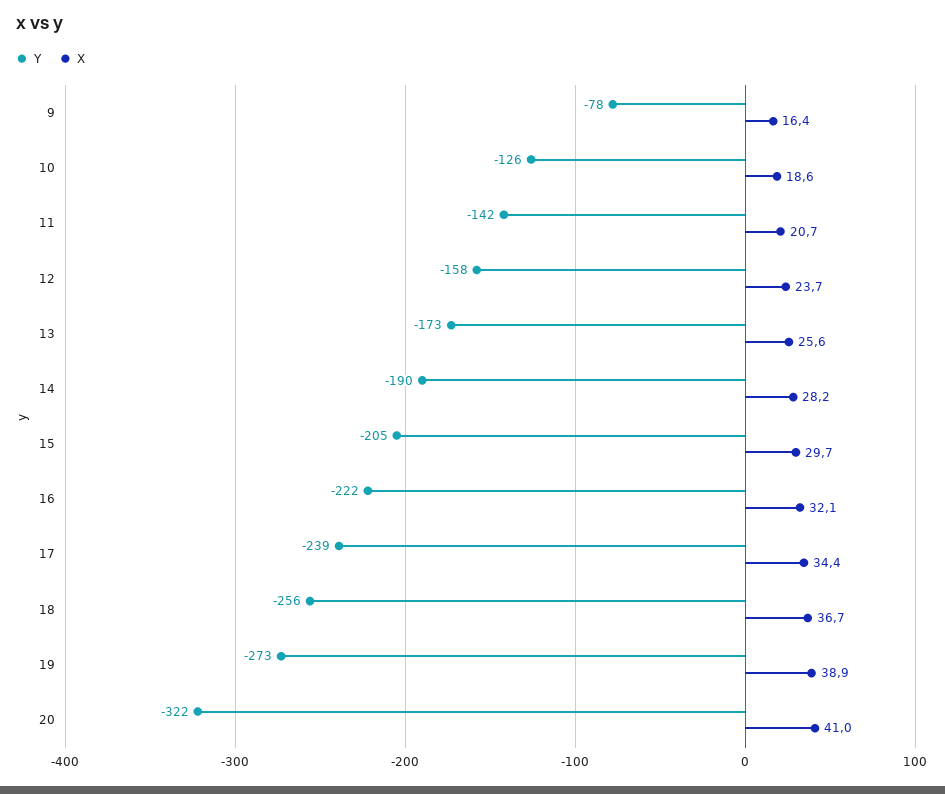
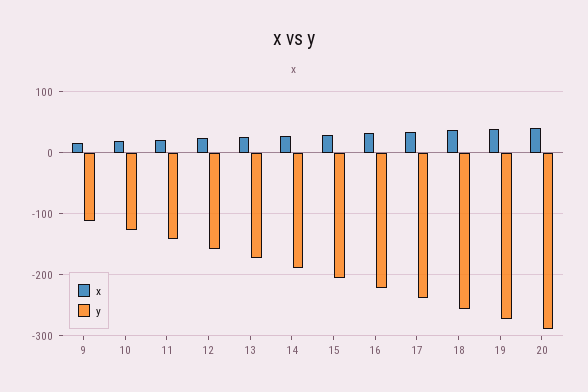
  {
    "Y": {
-     "9": -78,
+     "9": -110,
      "10": -126,
      "11": -142,
      "12": -158,
      "13": -173,
      "14": -190,
      "15": -205,
      "16": -222,
      "17": -239,
      "18": -256,
      "19": -273,
-     "20": -322
+     "20": -290
    },
    "X": {
      "9": 16.4,
      "10": 18.6,
      "11": 20.7,
      "12": 23.7,
      "13": 25.6,
      "14": 28.2,
      "15": 29.7,
      "16": 32.1,
      "17": 34.4,
      "18": 36.7,
      "19": 38.9,
      "20": 41
    }
  }

